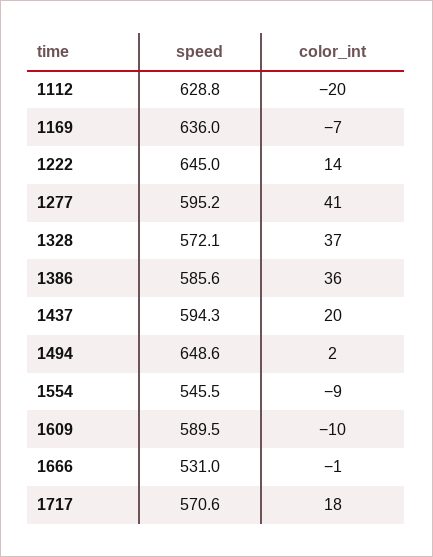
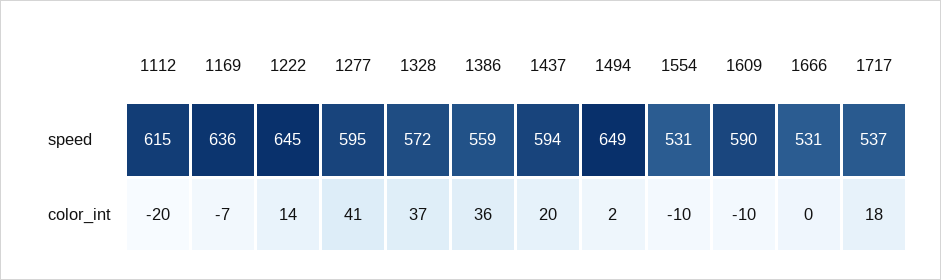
  {
    "speed": {
-     "1112": 628.8,
+     "1112": 615,
      "1169": 636,
      "1222": 645,
      "1277": 595.2,
      "1328": 572.1,
-     "1386": 585.6,
+     "1386": 559,
      "1437": 594.3,
      "1494": 648.6,
-     "1554": 545.5,
+     "1554": 531,
      "1609": 589.5,
      "1666": 531,
-     "1717": 570.6
+     "1717": 537
    },
    "color_int": {
      "1112": -20,
      "1169": -7,
      "1222": 14,
      "1277": 41,
      "1328": 37,
      "1386": 36,
      "1437": 20,
      "1494": 2,
-     "1554": -9,
+     "1554": -10,
      "1609": -10,
-     "1666": -1,
+     "1666": 0,
      "1717": 18
    }
  }

